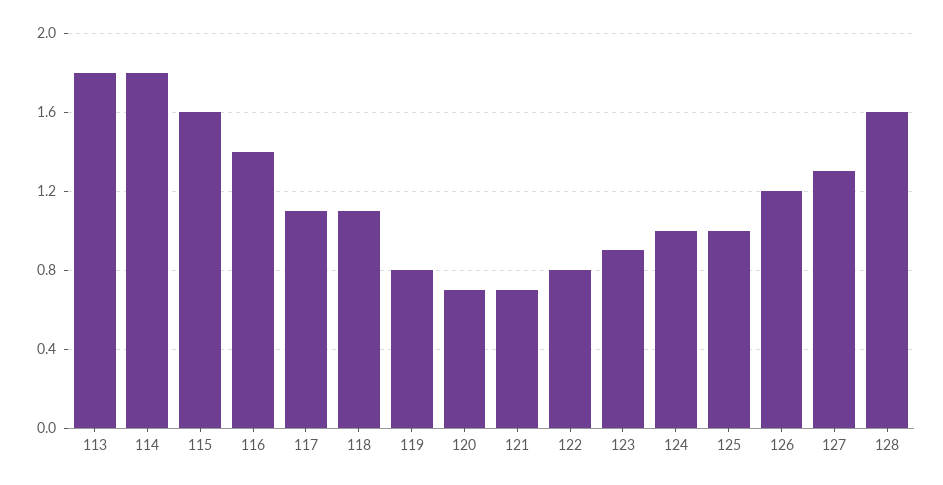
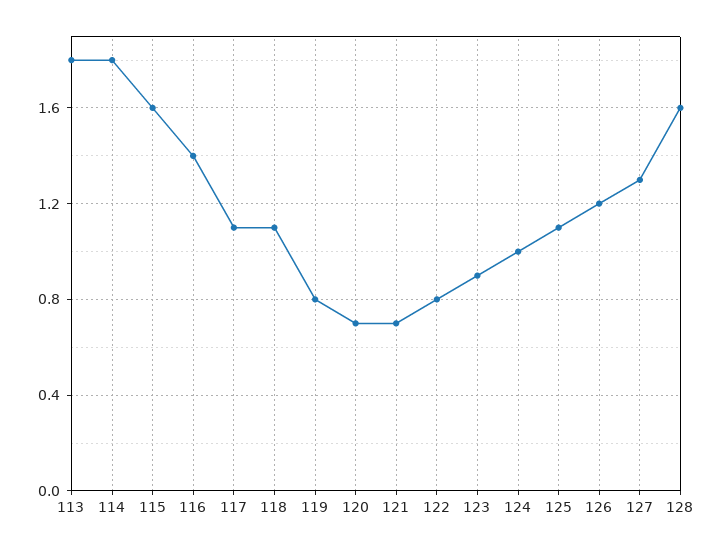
  {
    "113": 1.8,
    "114": 1.8,
    "115": 1.6,
    "116": 1.4,
    "117": 1.1,
    "118": 1.1,
    "119": 0.8,
    "120": 0.7,
    "121": 0.7,
    "122": 0.8,
    "123": 0.9,
    "124": 1,
-   "125": 1,
+   "125": 1.1,
    "126": 1.2,
    "127": 1.3,
    "128": 1.6
  }

